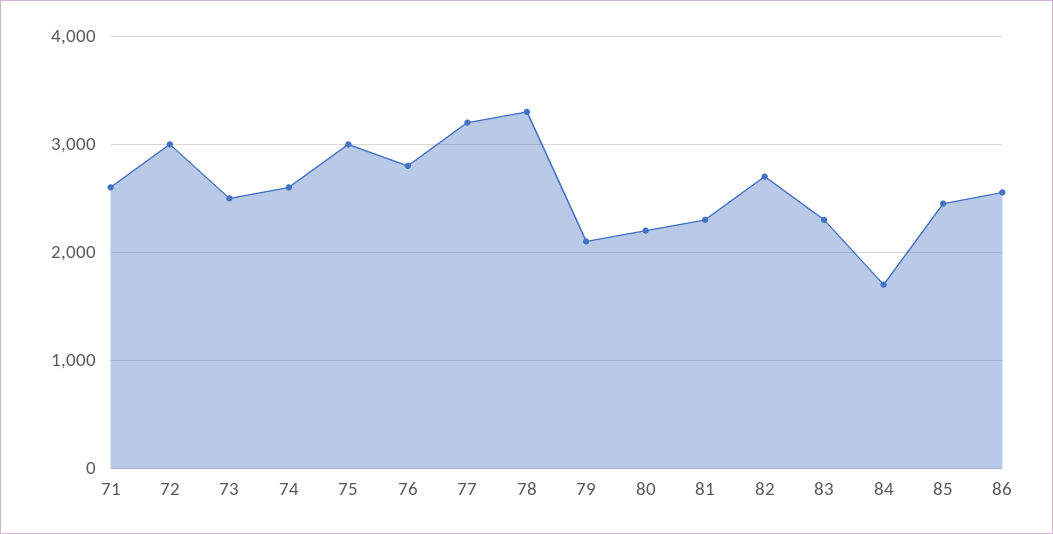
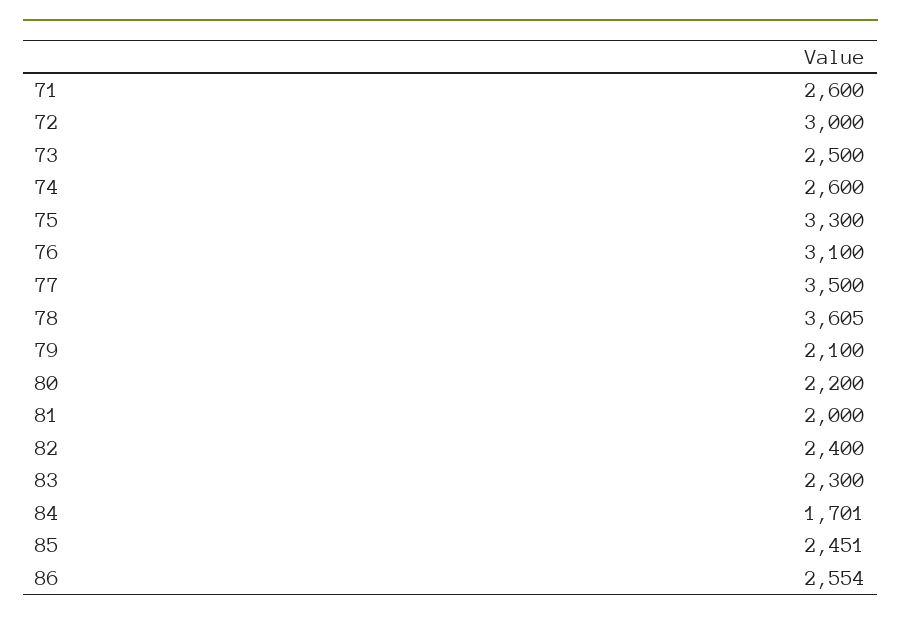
  {
    "71": 2600,
    "72": 3000,
    "73": 2500,
    "74": 2600,
-   "75": 3000,
+   "75": 3300,
-   "76": 2800,
+   "76": 3100,
-   "77": 3200,
+   "77": 3500,
-   "78": 3300,
+   "78": 3605,
    "79": 2100,
    "80": 2200,
-   "81": 2300,
+   "81": 2000,
-   "82": 2700,
+   "82": 2400,
    "83": 2300,
    "84": 1701,
    "85": 2451,
    "86": 2554
  }

